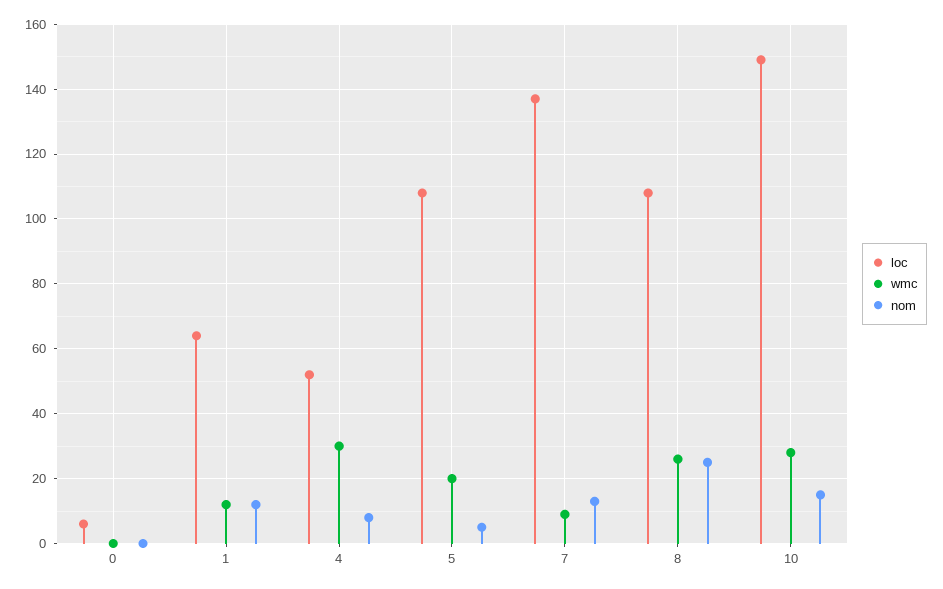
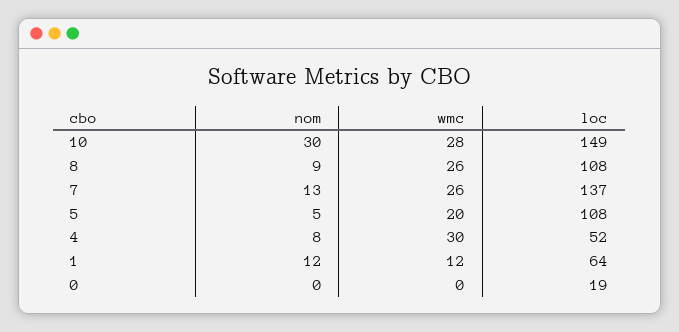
  {
    "loc": {
-     "0": 5,
+     "0": 19,
      "1": 64,
      "4": 52,
      "5": 108,
      "7": 137,
      "8": 108,
      "10": 149
    },
    "wmc": {
      "0": 0,
      "1": 12,
      "4": 30,
      "5": 20,
-     "7": 10,
+     "7": 26,
      "8": 26,
      "10": 28
    },
    "nom": {
      "0": 0,
      "1": 12,
      "4": 8,
      "5": 5,
      "7": 13,
-     "8": 25,
+     "8": 9,
-     "10": 15
+     "10": 30
    }
  }

